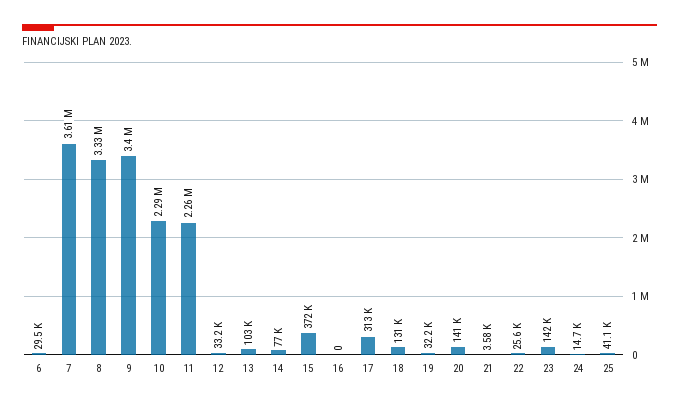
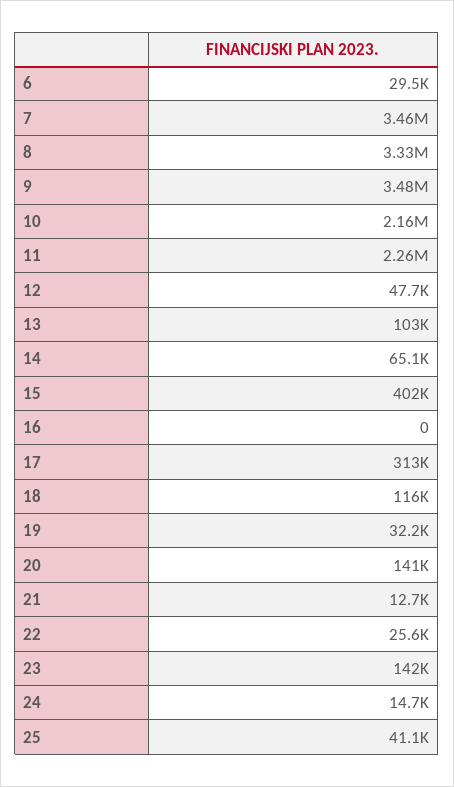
  {
    "6": 29500,
-   "7": 3610000,
+   "7": 3460000,
    "8": 3330000,
-   "9": 3400000,
+   "9": 3480000,
-   "10": 2290000,
+   "10": 2160000,
    "11": 2260000,
-   "12": 33200,
+   "12": 47700,
    "13": 103000,
-   "14": 77000,
+   "14": 65100,
-   "15": 372000,
+   "15": 402000,
    "16": 0,
    "17": 313000,
-   "18": 131000,
+   "18": 116000,
    "19": 32200,
    "20": 141000,
-   "21": 3580,
+   "21": 12700,
    "22": 25600,
    "23": 142000,
    "24": 14700,
    "25": 41100
  }

